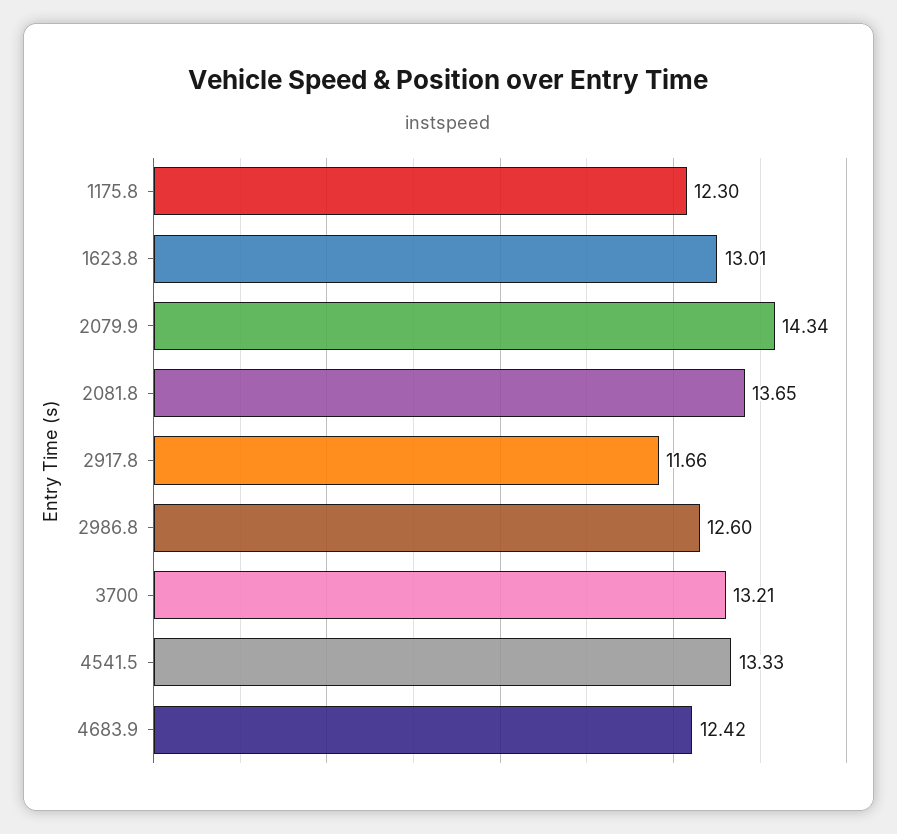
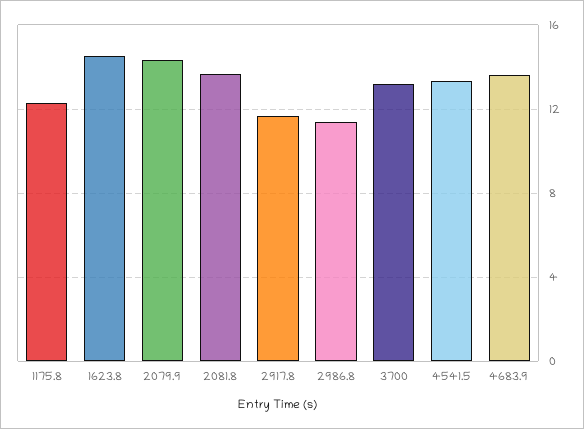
  {
    "1175.8": 12.3,
-   "1623.8": 13.01,
+   "1623.8": 14.5,
    "2079.9": 14.34,
    "2081.8": 13.65,
    "2917.8": 11.66,
-   "2986.8": 12.6,
+   "2986.8": 11.5,
    "3700": 13.21,
    "4541.5": 13.33,
-   "4683.9": 12.42
+   "4683.9": 13.5
  }

